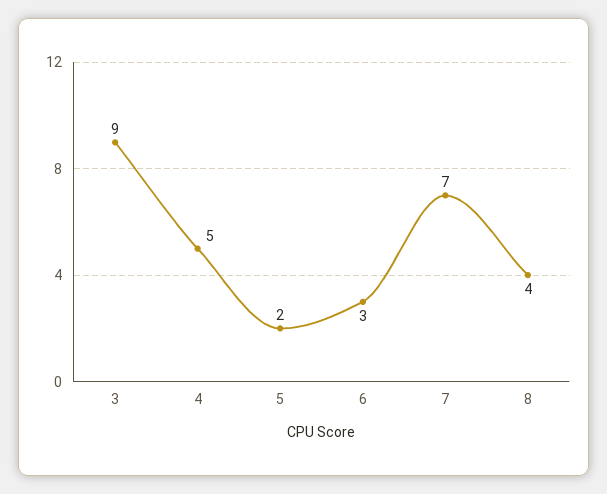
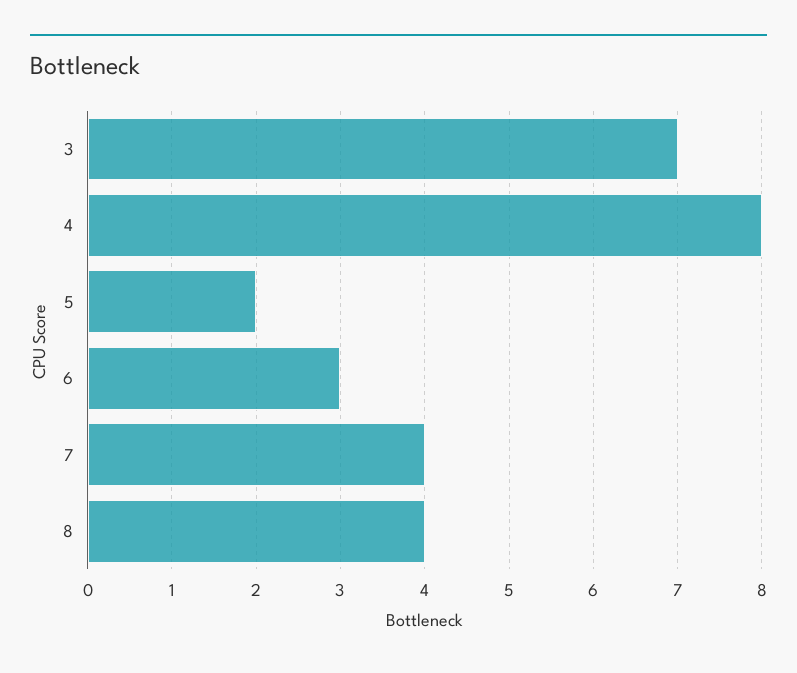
  {
-   "3": 9,
+   "3": 7,
-   "4": 5,
+   "4": 8,
    "5": 2,
    "6": 3,
-   "7": 7,
+   "7": 4,
    "8": 4
  }

